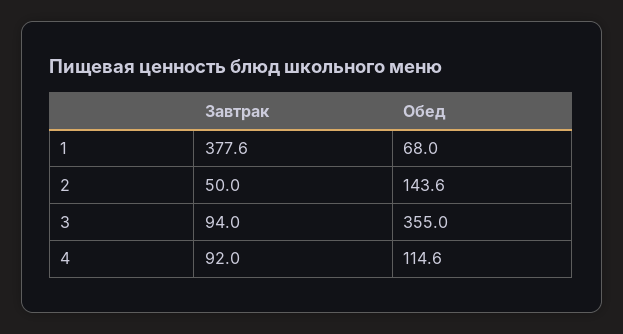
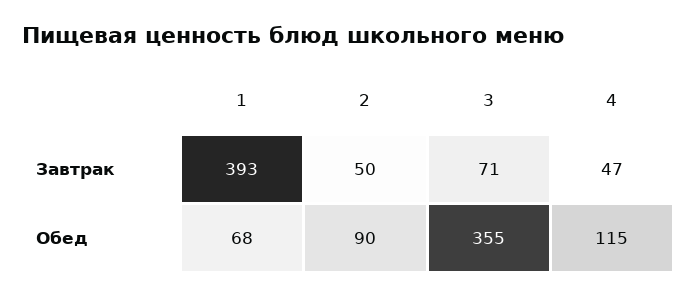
  {
    "Завтрак": {
-     "1": 377.6,
+     "1": 393,
      "2": 50,
-     "3": 94,
+     "3": 71,
-     "4": 92
+     "4": 47
    },
    "Обед": {
      "1": 68,
-     "2": 143.6,
+     "2": 90,
      "3": 355,
      "4": 114.6
    }
  }

